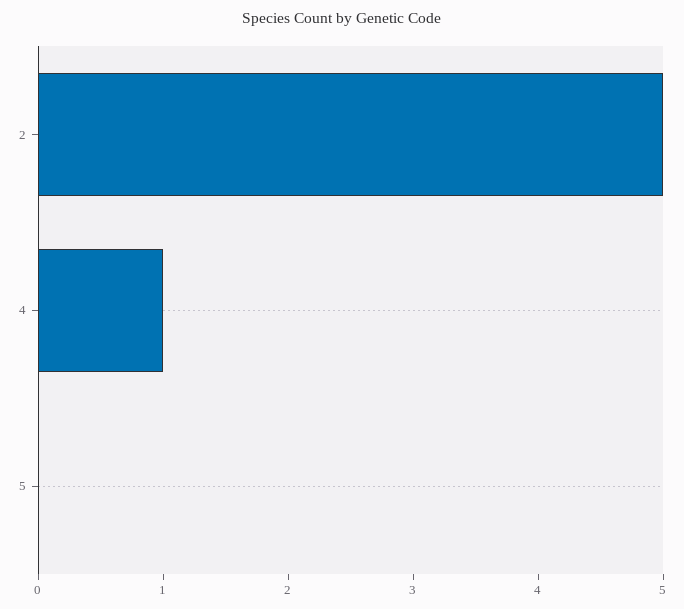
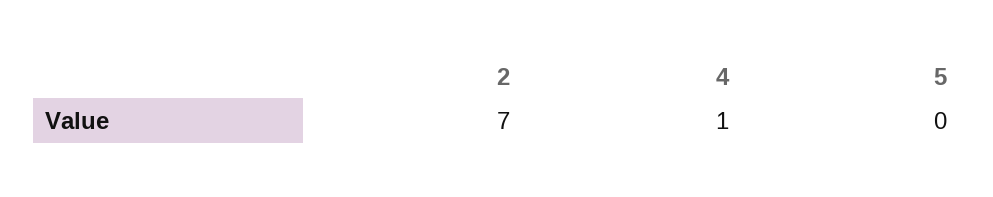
  {
-   "2": 5,
+   "2": 7,
    "4": 1,
    "5": 0
  }

